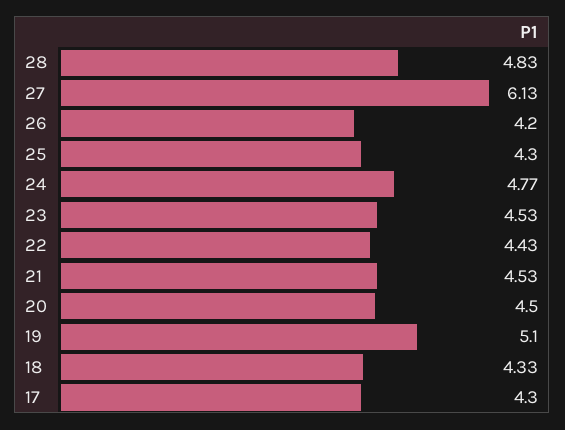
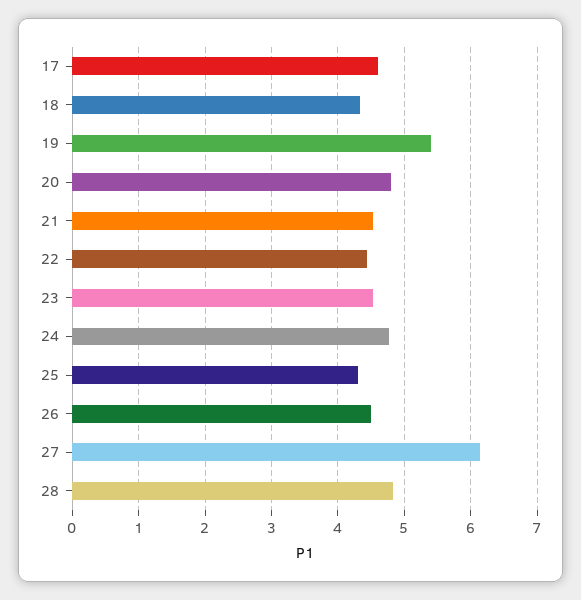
  {
    "28": 4.83,
    "27": 6.13,
-   "26": 4.2,
+   "26": 4.5,
    "25": 4.3,
    "24": 4.77,
    "23": 4.53,
    "22": 4.43,
    "21": 4.53,
-   "20": 4.5,
+   "20": 4.8,
-   "19": 5.1,
+   "19": 5.4,
    "18": 4.33,
-   "17": 4.3
+   "17": 4.6
  }

